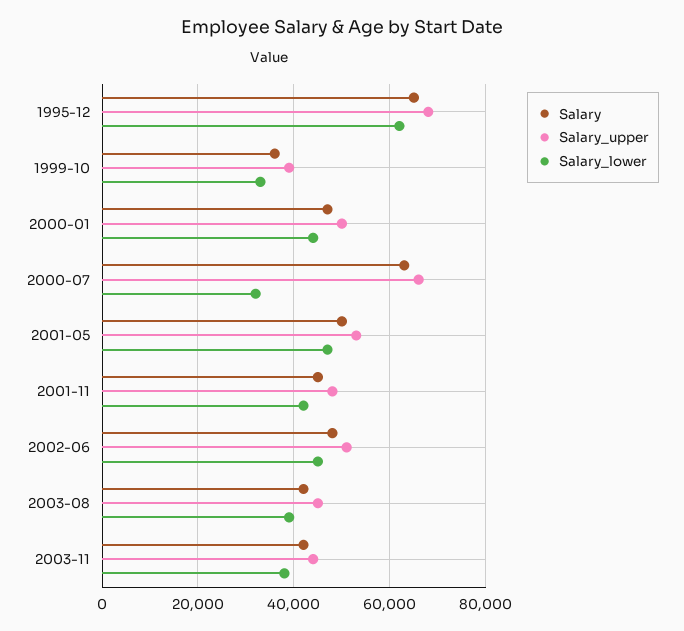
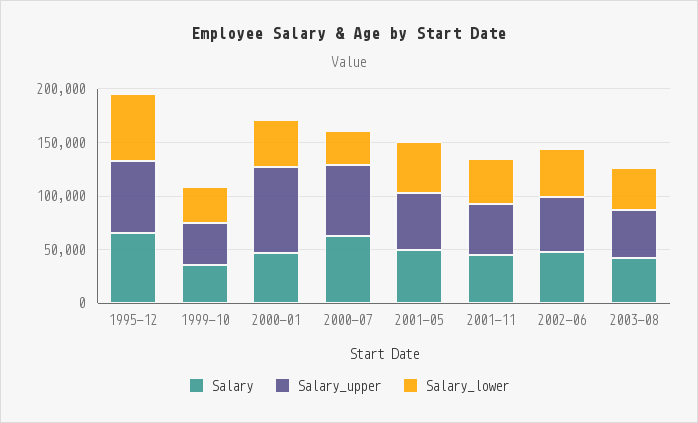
  {
    "Salary": {
      "1995-12": 66000,
      "1999-10": 36000,
      "2000-01": 48000,
      "2000-07": 64000,
      "2001-05": 50000,
      "2001-11": 46000,
      "2002-06": 48000,
-     "2003-08": 42000,
+     "2003-08": 42000
-     "2003-11": 42000
    },
    "Salary_upper": {
      "1995-12": 68000,
      "1999-10": 40000,
-     "2000-01": 50000,
+     "2000-01": 80000,
      "2000-07": 66000,
      "2001-05": 54000,
      "2001-11": 48000,
      "2002-06": 52000,
-     "2003-08": 46000,
+     "2003-08": 46000
-     "2003-11": 44000
    },
    "Salary_lower": {
      "1995-12": 62000,
      "1999-10": 34000,
      "2000-01": 44000,
      "2000-07": 32000,
      "2001-05": 48000,
      "2001-11": 42000,
      "2002-06": 46000,
-     "2003-08": 40000,
+     "2003-08": 40000
-     "2003-11": 38000
    }
  }

